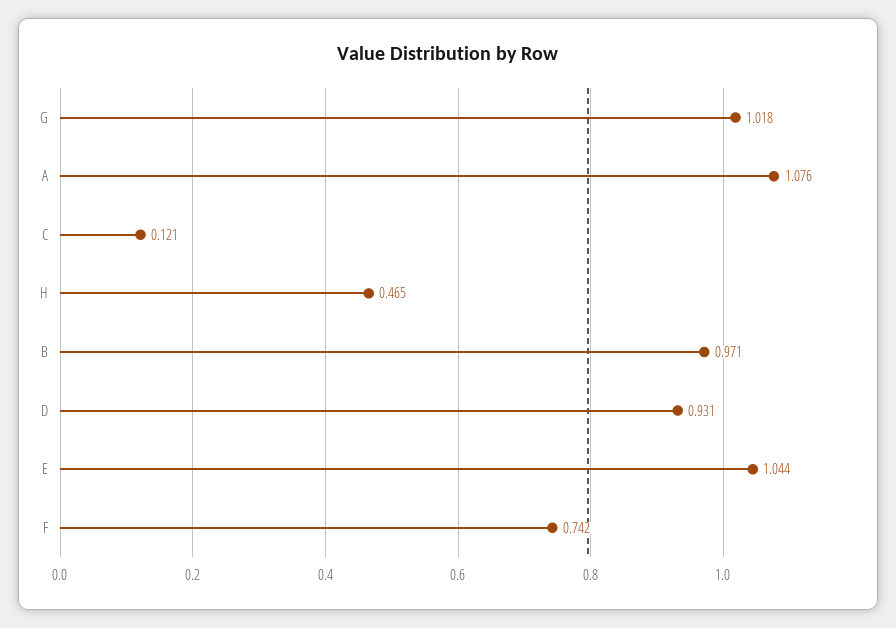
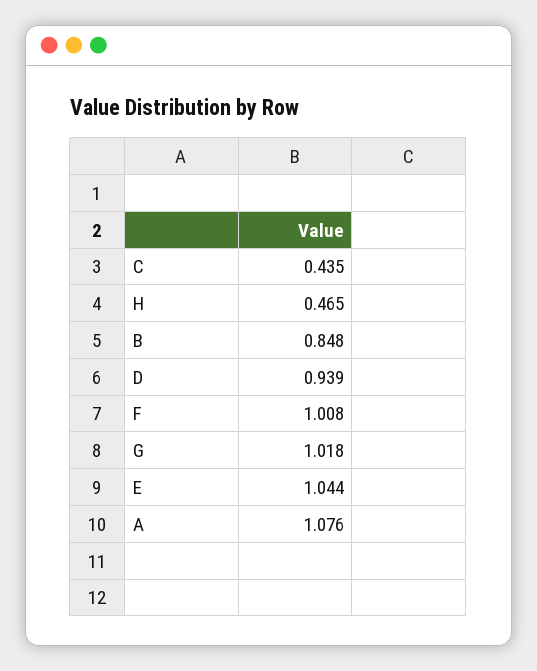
  {
    "G": 1.018,
    "A": 1.076,
-   "C": 0.121,
+   "C": 0.435,
    "H": 0.465,
-   "B": 0.971,
+   "B": 0.848,
-   "D": 0.931,
+   "D": 0.939,
    "E": 1.044,
-   "F": 0.742
+   "F": 1.008
  }

